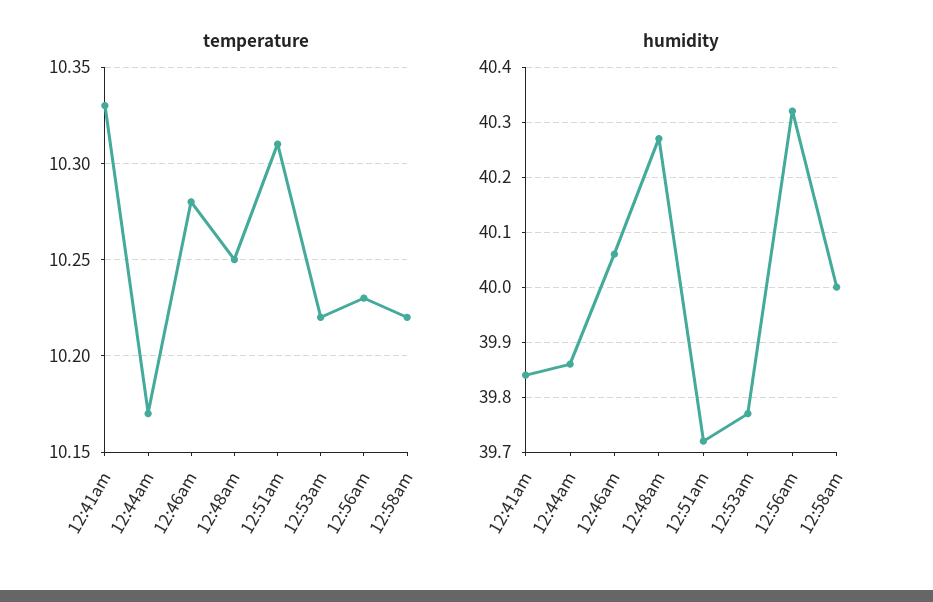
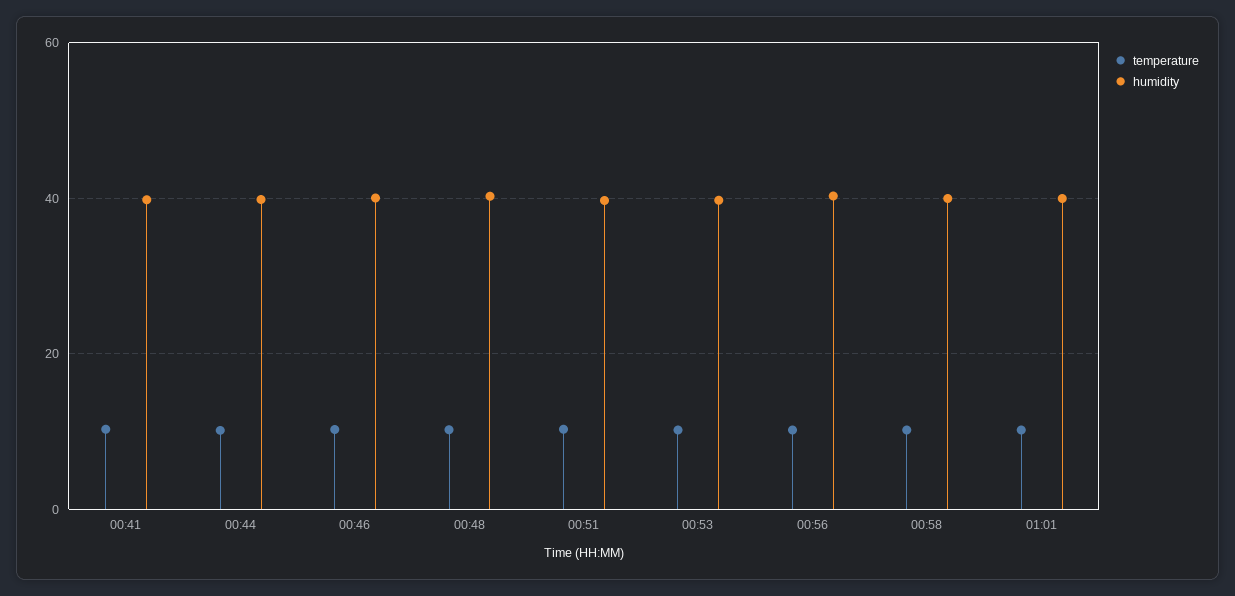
  {
    "temperature": {
      "12:41am": 10.33,
      "12:44am": 10.17,
      "12:46am": 10.28,
      "12:48am": 10.25,
      "12:51am": 10.31,
      "12:53am": 10.22,
      "12:56am": 10.23,
-     "12:58am": 10.22
+     "12:58am": 10.22,
+     "01:01": 10
    },
    "humidity": {
      "12:41am": 39.85,
      "12:44am": 39.85,
      "12:46am": 40.05,
      "12:48am": 40.25,
      "12:51am": 39.7,
      "12:53am": 39.75,
      "12:56am": 40.3,
-     "12:58am": 40
+     "12:58am": 40,
+     "01:01": 40
    }
  }

